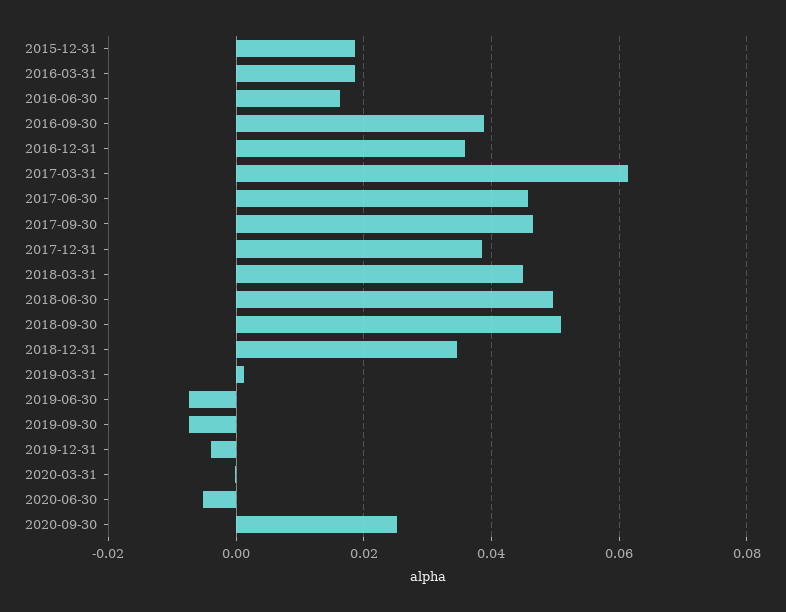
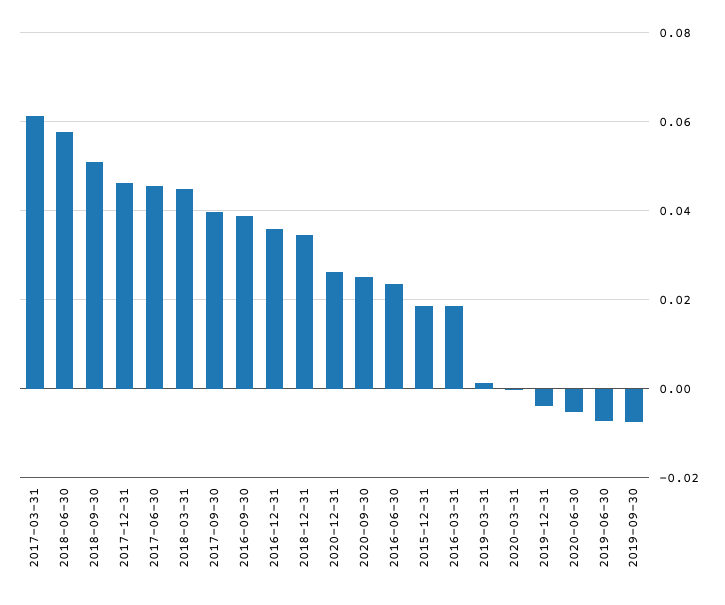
  {
    "2015-12-31": 0.018,
    "2016-03-31": 0.018,
-   "2016-06-30": 0.016,
+   "2016-06-30": 0.024,
    "2016-09-30": 0.038,
    "2016-12-31": 0.036,
    "2017-03-31": 0.062,
    "2017-06-30": 0.046,
-   "2017-09-30": 0.046,
+   "2017-09-30": 0.04,
-   "2017-12-31": 0.038,
+   "2017-12-31": 0.046,
    "2018-03-31": 0.044,
-   "2018-06-30": 0.05,
+   "2018-06-30": 0.058,
    "2018-09-30": 0.05,
    "2018-12-31": 0.034,
    "2019-03-31": 0.002,
    "2019-06-30": -0.008,
    "2019-09-30": -0.008,
    "2019-12-31": -0.004,
    "2020-03-31": 0,
    "2020-06-30": -0.006,
-   "2020-09-30": 0.026
+   "2020-09-30": 0.026,
+   "2020-12-31": 0.026
  }

